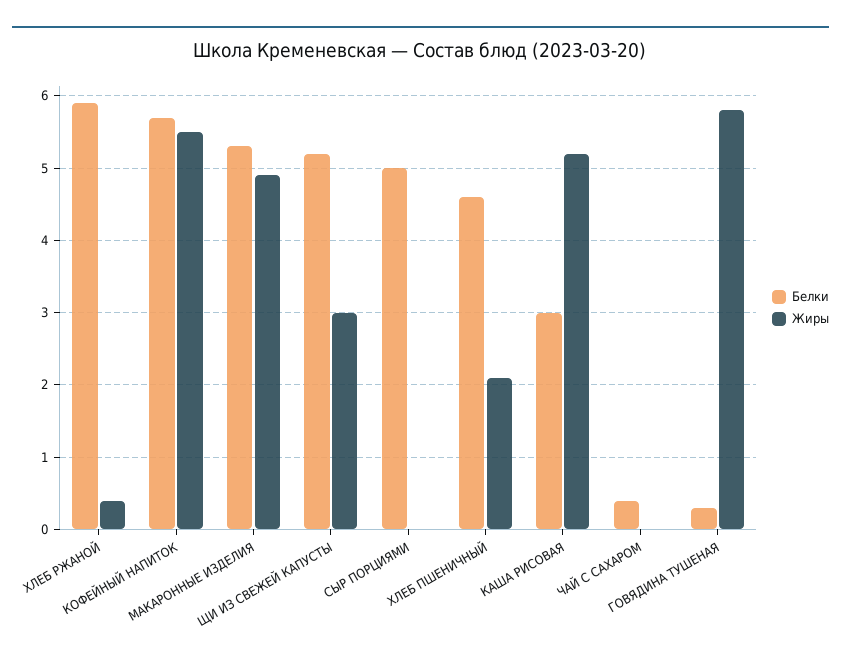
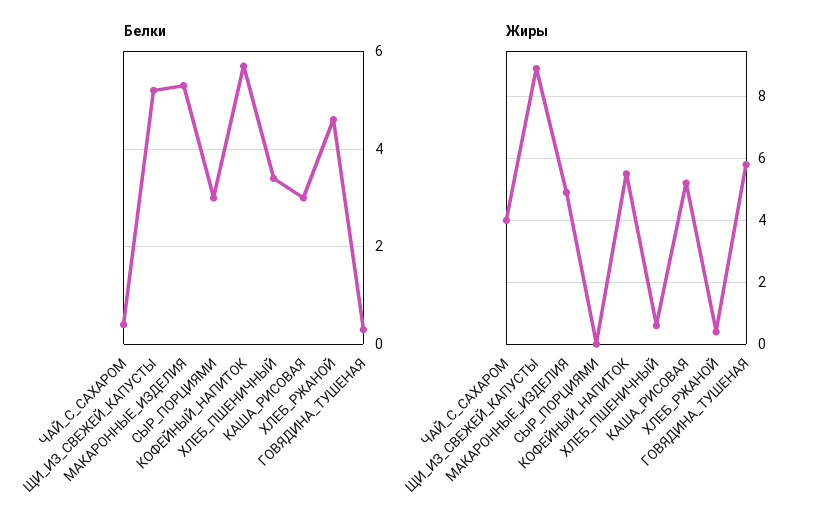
  {
    "Белки": {
-     "ХЛЕБ РЖАНОЙ": 5.9,
+     "ХЛЕБ РЖАНОЙ": 4.5,
      "КОФЕЙНЫЙ НАПИТОК": 5.7,
      "МАКАРОННЫЕ ИЗДЕЛИЯ": 5.3,
      "ЩИ ИЗ СВЕЖЕЙ КАПУСТЫ": 5.2,
-     "СЫР ПОРЦИЯМИ": 5,
+     "СЫР ПОРЦИЯМИ": 3,
-     "ХЛЕБ ПШЕНИЧНЫЙ": 4.6,
+     "ХЛЕБ ПШЕНИЧНЫЙ": 3.5,
      "КАША РИСОВАЯ": 3,
      "ЧАЙ С САХАРОМ": 0.4,
      "ГОВЯДИНА ТУШЕНАЯ": 0.3
    },
    "Жиры": {
      "ХЛЕБ РЖАНОЙ": 0.4,
      "КОФЕЙНЫЙ НАПИТОК": 5.5,
      "МАКАРОННЫЕ ИЗДЕЛИЯ": 4.9,
-     "ЩИ ИЗ СВЕЖЕЙ КАПУСТЫ": 3,
+     "ЩИ ИЗ СВЕЖЕЙ КАПУСТЫ": 9,
      "СЫР ПОРЦИЯМИ": 0,
-     "ХЛЕБ ПШЕНИЧНЫЙ": 2.1,
+     "ХЛЕБ ПШЕНИЧНЫЙ": 0.5,
      "КАША РИСОВАЯ": 5.2,
-     "ЧАЙ С САХАРОМ": 0,
+     "ЧАЙ С САХАРОМ": 4,
      "ГОВЯДИНА ТУШЕНАЯ": 5.8
    }
  }

